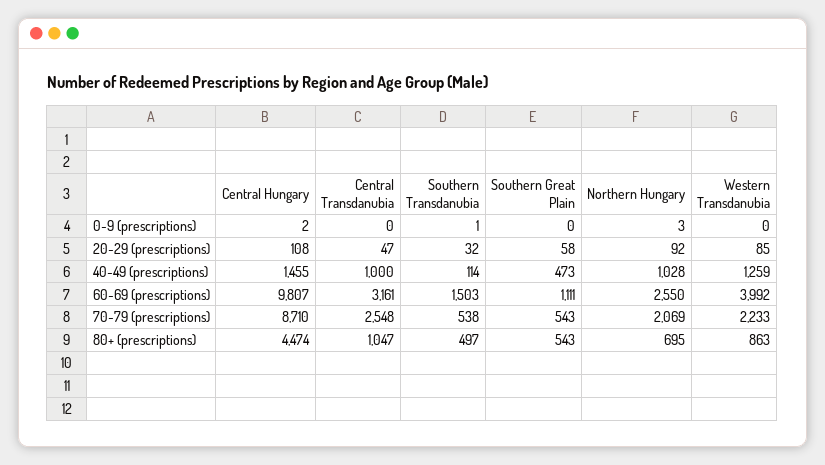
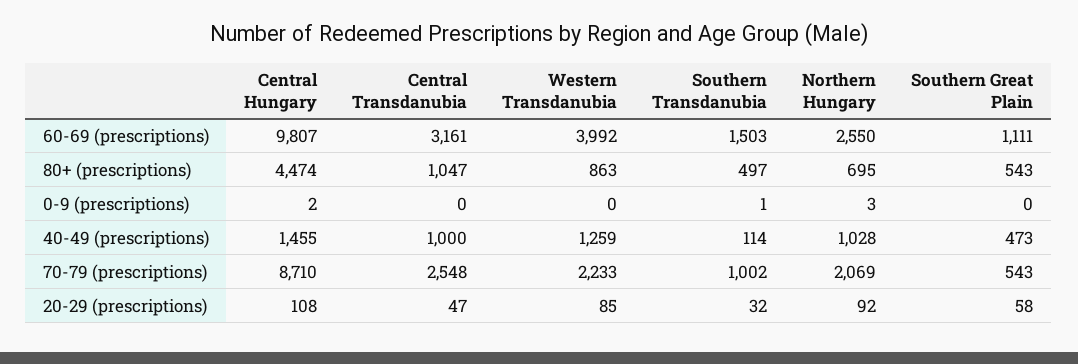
  {
    "Central Hungary": {
      "0-9 (prescriptions)": 2,
      "20-29 (prescriptions)": 108,
      "40-49 (prescriptions)": 1455,
      "60-69 (prescriptions)": 9807,
      "70-79 (prescriptions)": 8710,
      "80+ (prescriptions)": 4474
    },
    "Central Transdanubia": {
      "0-9 (prescriptions)": 0,
      "20-29 (prescriptions)": 47,
      "40-49 (prescriptions)": 1000,
      "60-69 (prescriptions)": 3161,
      "70-79 (prescriptions)": 2548,
      "80+ (prescriptions)": 1047
    },
    "Southern Transdanubia": {
      "0-9 (prescriptions)": 1,
      "20-29 (prescriptions)": 32,
      "40-49 (prescriptions)": 114,
      "60-69 (prescriptions)": 1503,
-     "70-79 (prescriptions)": 538,
+     "70-79 (prescriptions)": 1002,
      "80+ (prescriptions)": 497
    },
    "Southern Great Plain": {
      "0-9 (prescriptions)": 0,
      "20-29 (prescriptions)": 58,
      "40-49 (prescriptions)": 473,
      "60-69 (prescriptions)": 1111,
      "70-79 (prescriptions)": 543,
      "80+ (prescriptions)": 543
    },
    "Northern Hungary": {
      "0-9 (prescriptions)": 3,
      "20-29 (prescriptions)": 92,
      "40-49 (prescriptions)": 1028,
      "60-69 (prescriptions)": 2550,
      "70-79 (prescriptions)": 2069,
      "80+ (prescriptions)": 695
    },
    "Western Transdanubia": {
      "0-9 (prescriptions)": 0,
      "20-29 (prescriptions)": 85,
      "40-49 (prescriptions)": 1259,
      "60-69 (prescriptions)": 3992,
      "70-79 (prescriptions)": 2233,
      "80+ (prescriptions)": 863
    }
  }

